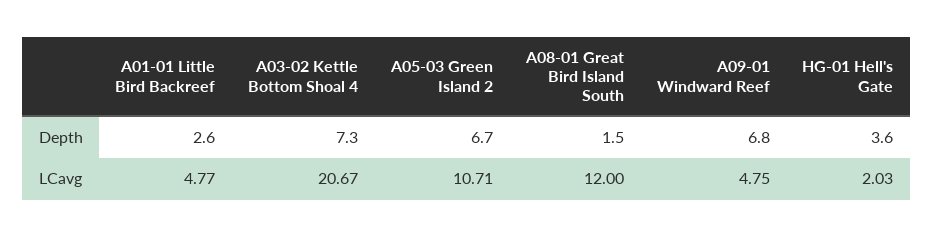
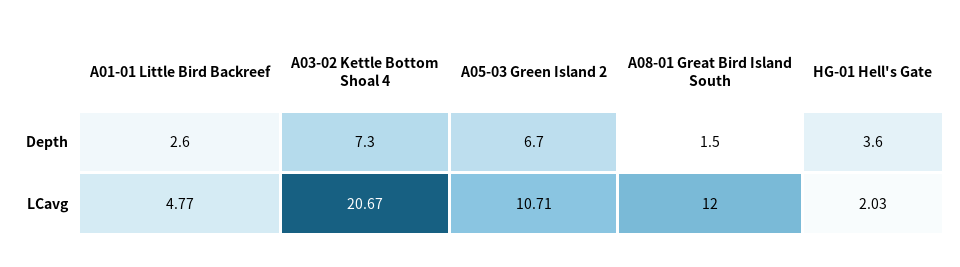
  {
    "A01-01 Little Bird Backreef": {
      "Depth": 2.6,
      "LCavg": 4.77
    },
    "A03-02 Kettle Bottom Shoal 4": {
      "Depth": 7.3,
      "LCavg": 20.67
    },
    "A05-03 Green Island 2": {
      "Depth": 6.7,
      "LCavg": 10.71
    },
    "A08-01 Great Bird Island South": {
      "Depth": 1.5,
      "LCavg": 12
    },
-   "A09-01 Windward Reef": {
-     "Depth": 6.8,
-     "LCavg": 4.75
-   },
    "HG-01 Hell's Gate": {
      "Depth": 3.6,
      "LCavg": 2.03
    }
  }

